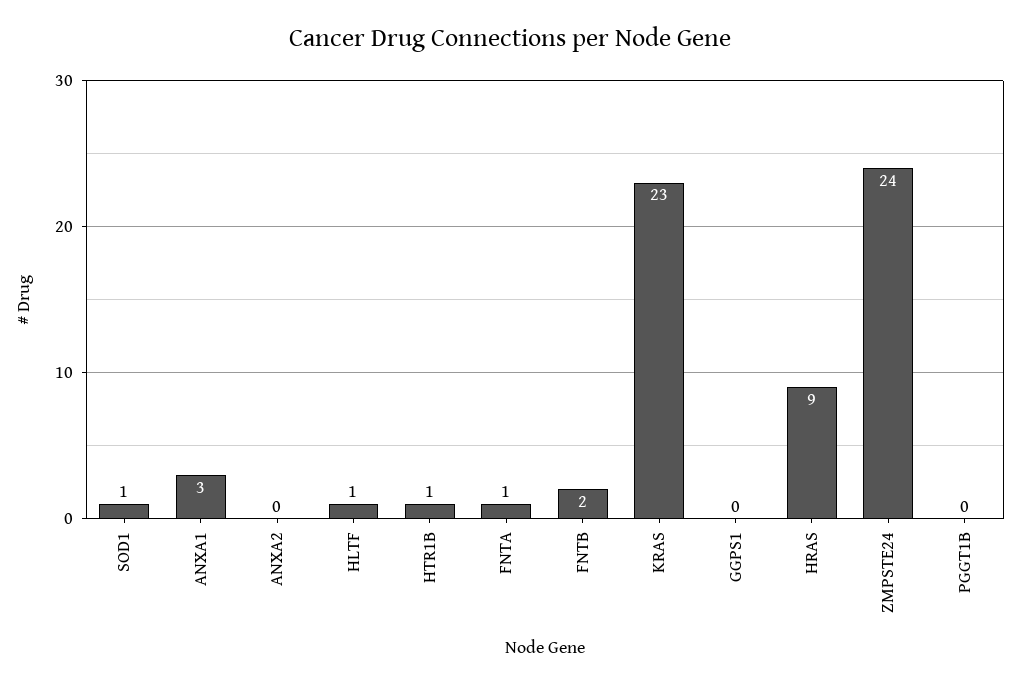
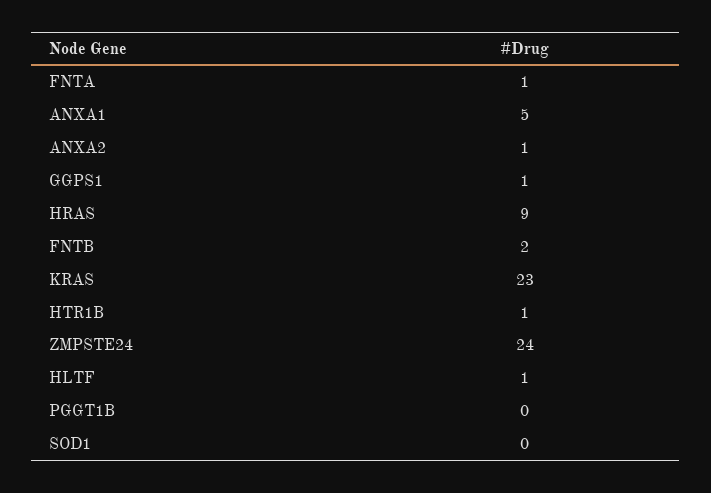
  {
-   "SOD1": 1,
+   "SOD1": 0,
-   "ANXA1": 3,
+   "ANXA1": 5,
-   "ANXA2": 0,
+   "ANXA2": 1,
    "HLTF": 1,
    "HTR1B": 1,
    "FNTA": 1,
    "FNTB": 2,
    "KRAS": 23,
-   "GGPS1": 0,
+   "GGPS1": 1,
    "HRAS": 9,
    "ZMPSTE24": 24,
    "PGGT1B": 0
  }

